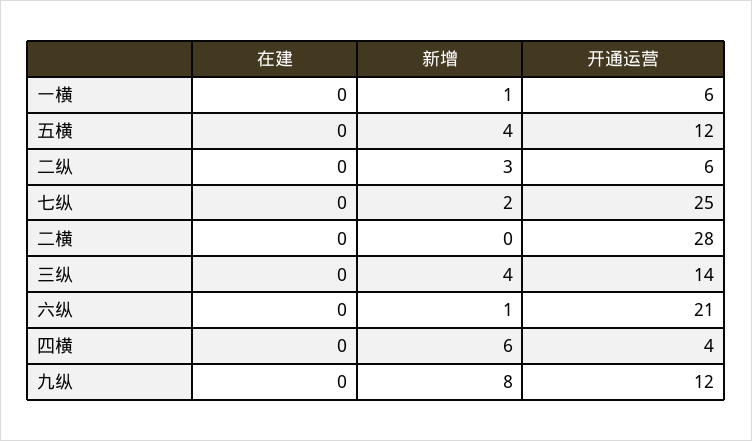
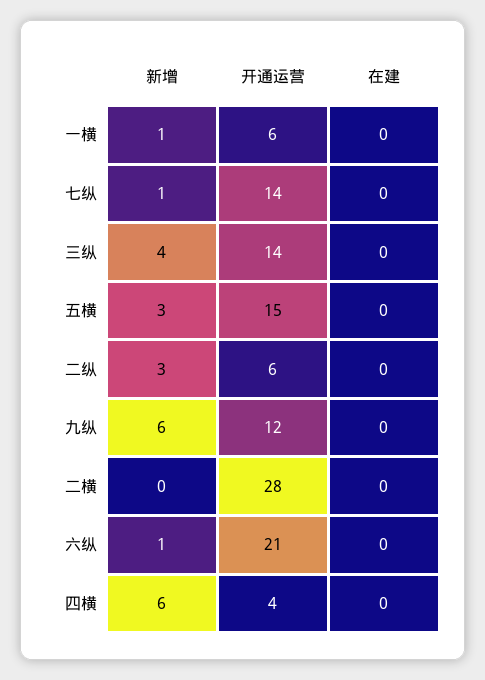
  {
    "在建": {
      "一横": 0,
      "五横": 0,
      "二纵": 0,
      "七纵": 0,
      "二横": 0,
      "三纵": 0,
      "六纵": 0,
      "四横": 0,
      "九纵": 0
    },
    "新增": {
      "一横": 1,
-     "五横": 4,
+     "五横": 3,
      "二纵": 3,
-     "七纵": 2,
+     "七纵": 1,
      "二横": 0,
      "三纵": 4,
      "六纵": 1,
      "四横": 6,
-     "九纵": 8
+     "九纵": 6
    },
    "开通运营": {
      "一横": 6,
-     "五横": 12,
+     "五横": 15,
      "二纵": 6,
-     "七纵": 25,
+     "七纵": 14,
      "二横": 28,
      "三纵": 14,
      "六纵": 21,
      "四横": 4,
      "九纵": 12
    }
  }

